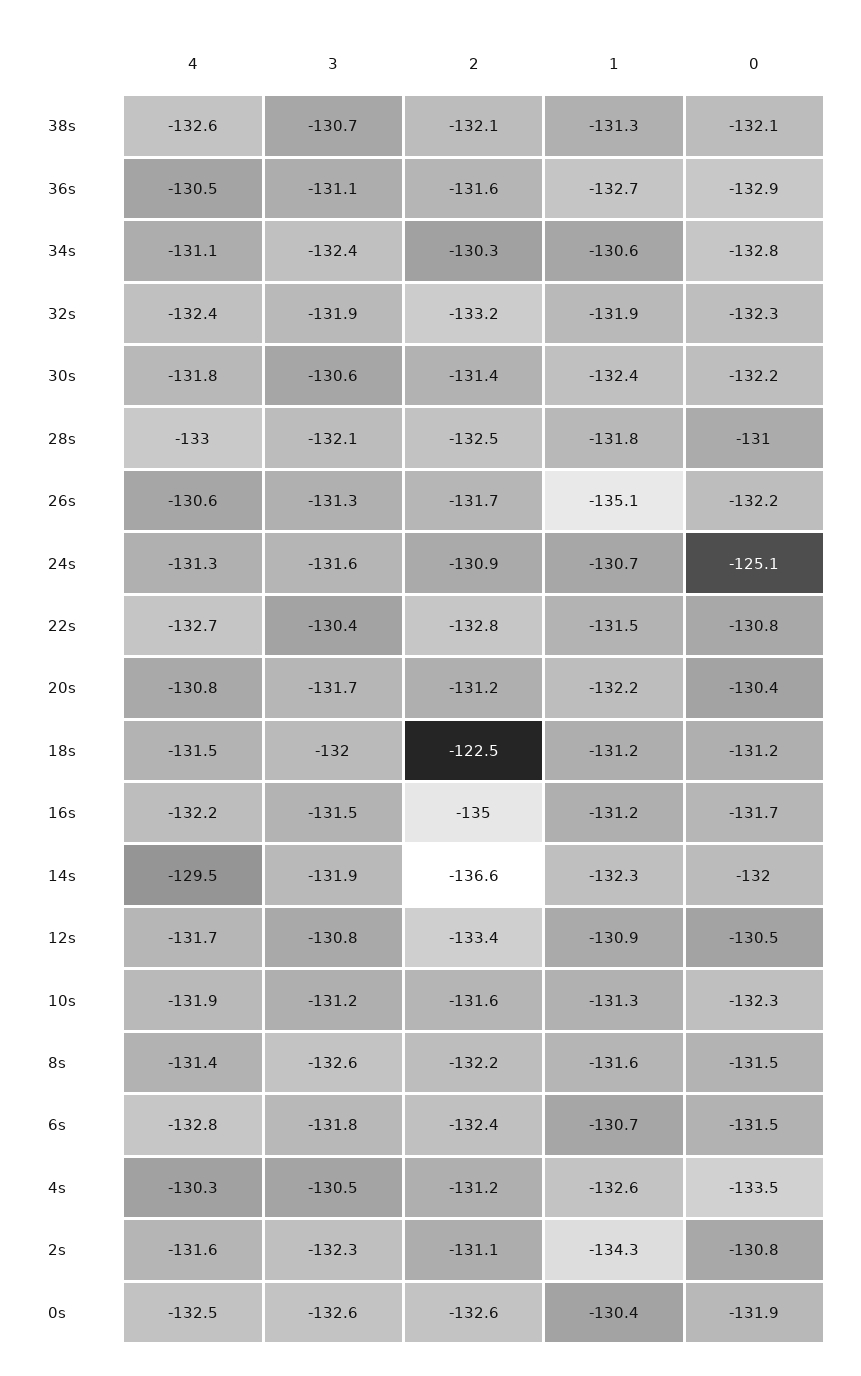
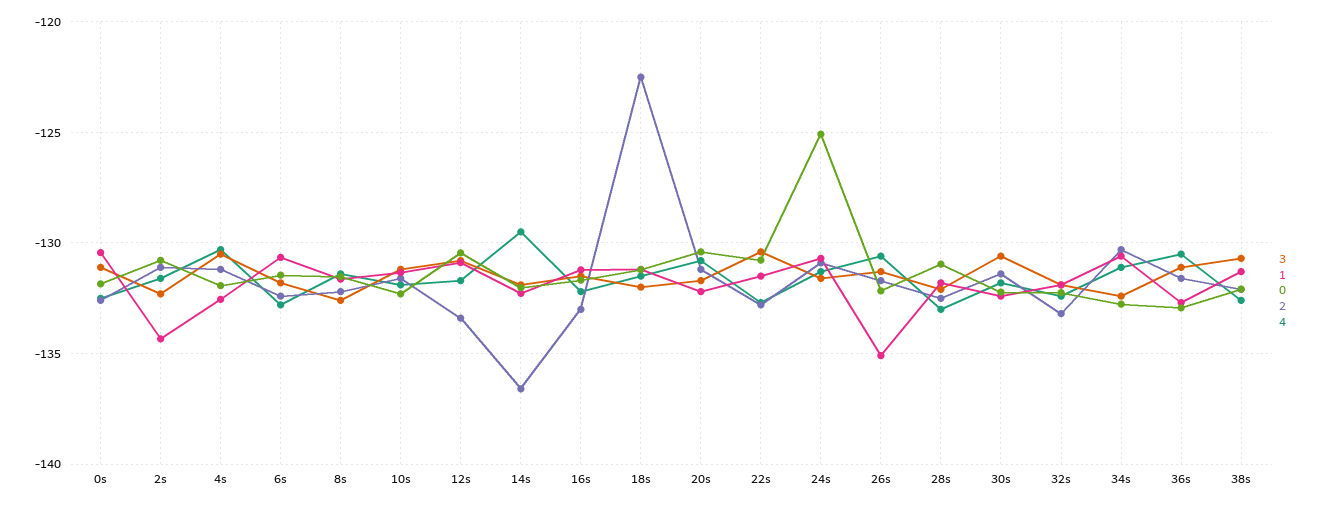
  {
    "4": {
      "38s": -132.6,
      "36s": -130.5,
      "34s": -131.1,
      "32s": -132.4,
      "30s": -131.8,
      "28s": -133,
      "26s": -130.6,
      "24s": -131.3,
      "22s": -132.7,
      "20s": -130.8,
      "18s": -131.5,
      "16s": -132.2,
      "14s": -129.5,
      "12s": -131.7,
      "10s": -131.9,
      "8s": -131.4,
      "6s": -132.8,
      "4s": -130.3,
      "2s": -131.6,
      "0s": -132.5
    },
    "3": {
      "38s": -130.7,
      "36s": -131.1,
      "34s": -132.4,
      "32s": -131.9,
      "30s": -130.6,
      "28s": -132.1,
      "26s": -131.3,
      "24s": -131.6,
      "22s": -130.4,
      "20s": -131.7,
      "18s": -132,
      "16s": -131.5,
      "14s": -131.9,
      "12s": -130.8,
      "10s": -131.2,
      "8s": -132.6,
      "6s": -131.8,
      "4s": -130.5,
      "2s": -132.3,
-     "0s": -132.6
+     "0s": -131
    },
    "2": {
      "38s": -132.1,
      "36s": -131.6,
      "34s": -130.3,
      "32s": -133.2,
      "30s": -131.4,
      "28s": -132.5,
      "26s": -131.7,
      "24s": -130.9,
      "22s": -132.8,
      "20s": -131.2,
      "18s": -122.5,
-     "16s": -135,
+     "16s": -133,
      "14s": -136.6,
      "12s": -133.4,
      "10s": -131.6,
      "8s": -132.2,
      "6s": -132.4,
      "4s": -131.2,
      "2s": -131.1,
      "0s": -132.6
    },
    "1": {
      "38s": -131.3,
      "36s": -132.7,
      "34s": -130.6,
      "32s": -131.9,
      "30s": -132.4,
      "28s": -131.8,
      "26s": -135.1,
      "24s": -130.7,
      "22s": -131.5,
      "20s": -132.2,
      "18s": -131.2,
      "16s": -131.2,
      "14s": -132.3,
      "12s": -130.9,
      "10s": -131.3,
      "8s": -131.6,
      "6s": -130.7,
      "4s": -132.6,
      "2s": -134.3,
      "0s": -130.4
    },
    "0": {
      "38s": -132.1,
      "36s": -132.9,
      "34s": -132.8,
      "32s": -132.3,
      "30s": -132.2,
      "28s": -131,
      "26s": -132.2,
      "24s": -125.1,
      "22s": -130.8,
      "20s": -130.4,
      "18s": -131.2,
      "16s": -131.7,
      "14s": -132,
      "12s": -130.5,
      "10s": -132.3,
      "8s": -131.5,
      "6s": -131.5,
-     "4s": -133.5,
+     "4s": -132,
      "2s": -130.8,
      "0s": -131.9
    }
  }

